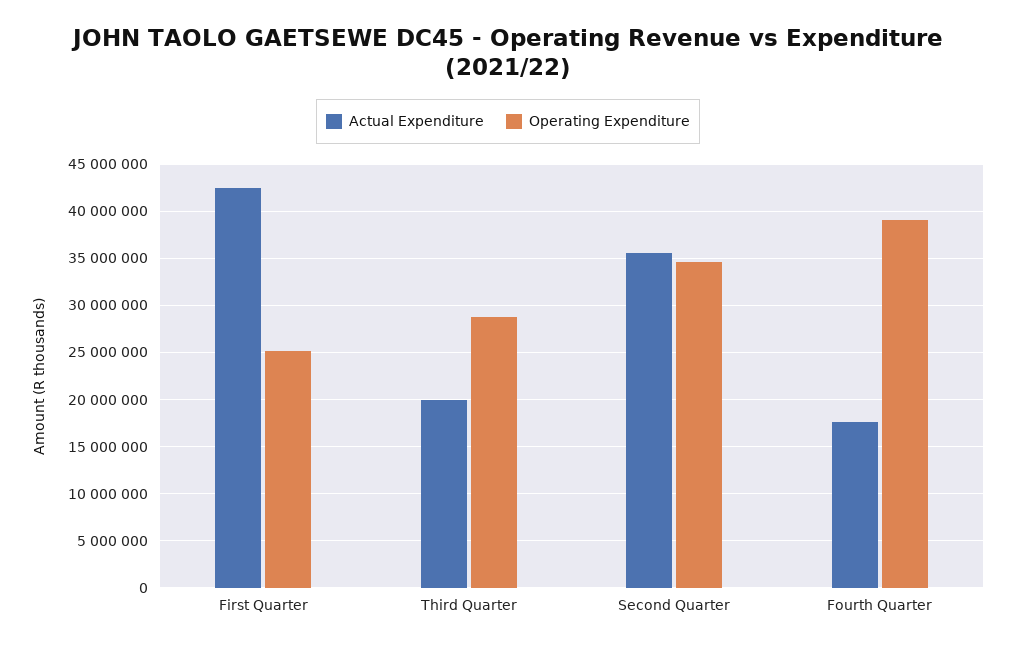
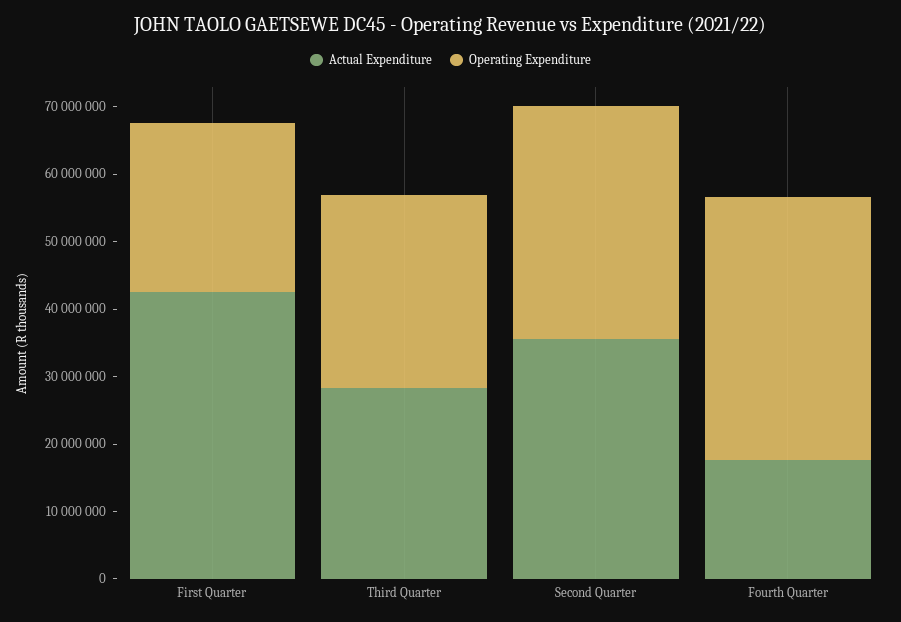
  {
    "Actual Expenditure": {
      "First Quarter": 42000000,
-     "Third Quarter": 20000000,
+     "Third Quarter": 28000000,
      "Second Quarter": 36000000,
      "Fourth Quarter": 18000000
    },
    "Operating Expenditure": {
      "First Quarter": 25000000,
      "Third Quarter": 29000000,
      "Second Quarter": 35000000,
      "Fourth Quarter": 39000000
    }
  }

